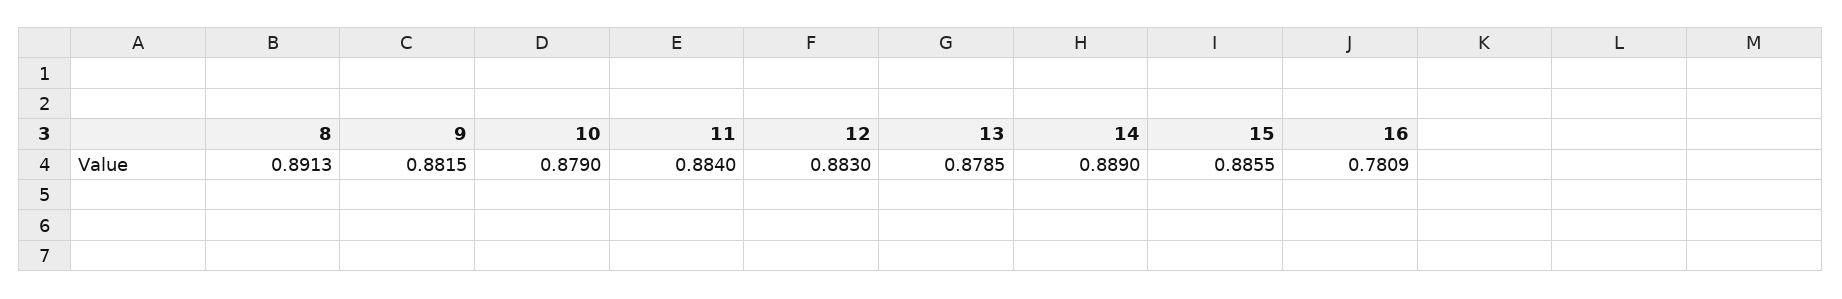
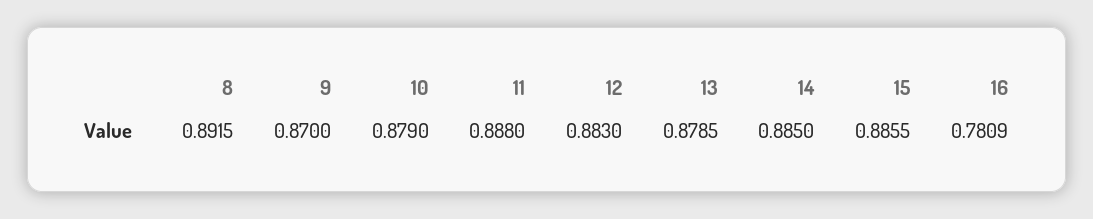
  {
-   "8": 0.8913,
+   "8": 0.8915,
-   "9": 0.8815,
+   "9": 0.87,
    "10": 0.879,
-   "11": 0.884,
+   "11": 0.888,
    "12": 0.883,
    "13": 0.8785,
-   "14": 0.889,
+   "14": 0.885,
    "15": 0.8855,
    "16": 0.7809
  }

